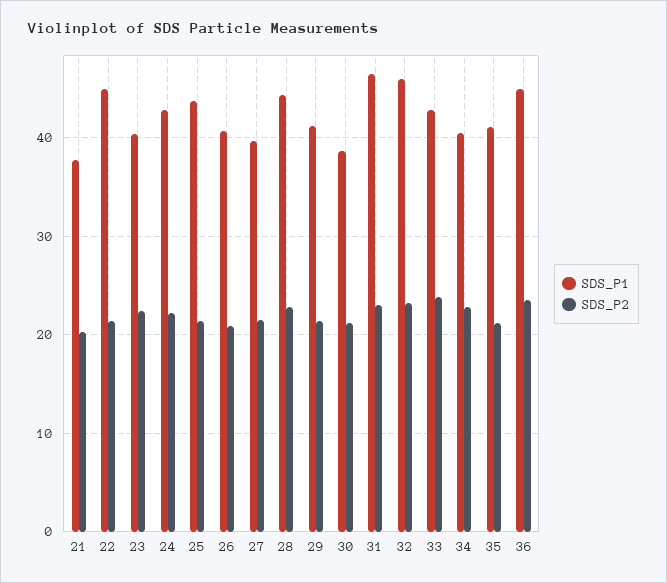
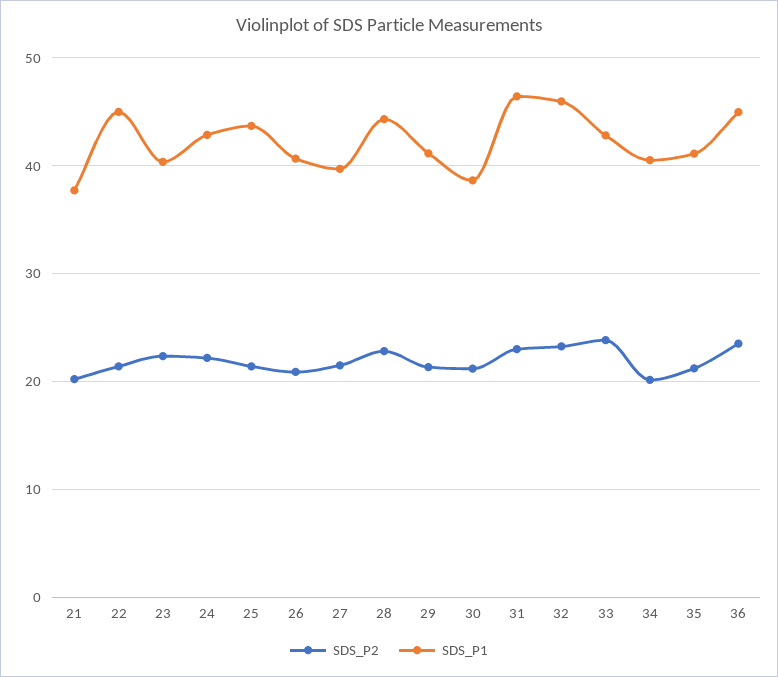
  {
    "SDS_P1": {
      "21": 38,
      "22": 45,
      "23": 40,
      "24": 43,
      "25": 44,
      "26": 41,
      "27": 40,
      "28": 44,
      "29": 41,
      "30": 39,
      "31": 46,
      "32": 46,
      "33": 43,
      "34": 41,
      "35": 41,
      "36": 45
    },
    "SDS_P2": {
      "21": 20,
      "22": 21,
      "23": 22,
      "24": 22,
      "25": 21,
      "26": 21,
      "27": 22,
      "28": 23,
      "29": 21,
      "30": 21,
      "31": 23,
      "32": 23,
      "33": 24,
-     "34": 23,
+     "34": 20,
      "35": 21,
      "36": 24
    }
  }

